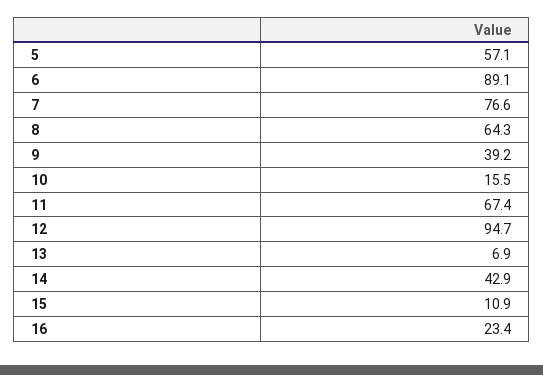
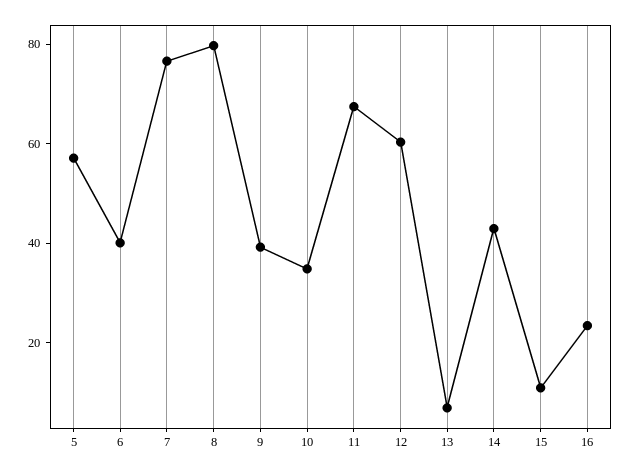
  {
    "5": 57.1,
-   "6": 89.1,
+   "6": 40,
    "7": 76.6,
-   "8": 64.3,
+   "8": 80,
    "9": 39.2,
-   "10": 15.5,
+   "10": 35,
    "11": 67.4,
-   "12": 94.7,
+   "12": 60,
    "13": 6.9,
    "14": 42.9,
    "15": 10.9,
    "16": 23.4
  }

